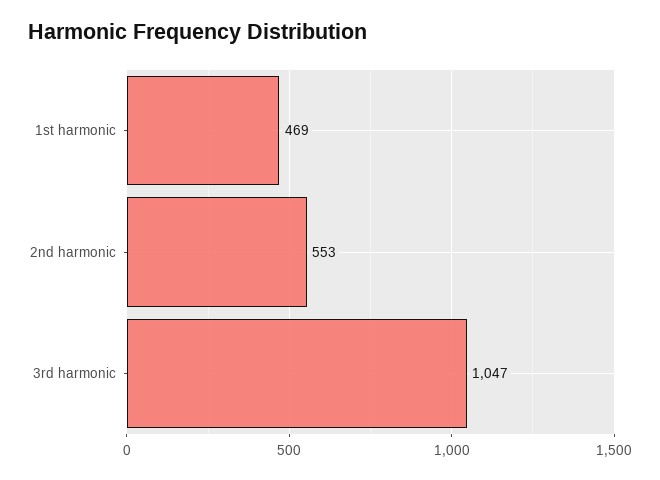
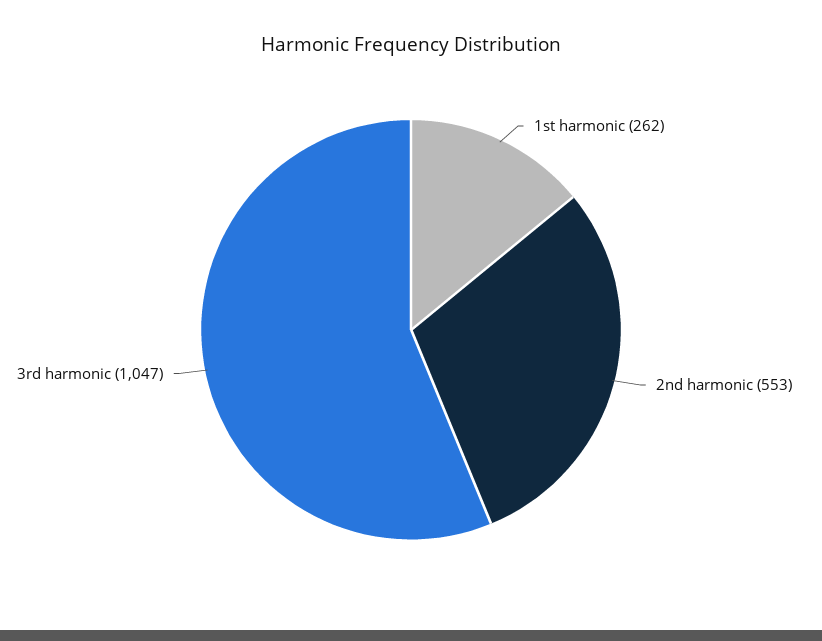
  {
-   "1st harmonic": 469,
+   "1st harmonic": 262,
    "2nd harmonic": 553,
    "3rd harmonic": 1047
  }

